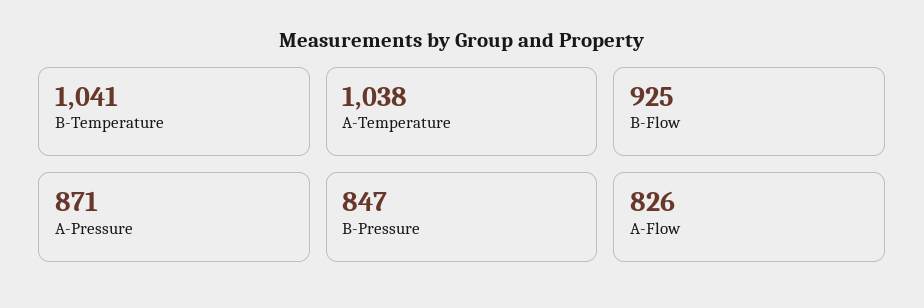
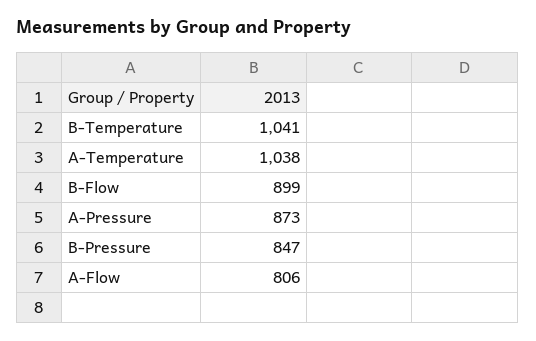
  {
    "B-Temperature": 1041,
    "A-Temperature": 1038,
-   "B-Flow": 925,
+   "B-Flow": 899,
-   "A-Pressure": 871,
+   "A-Pressure": 873,
    "B-Pressure": 847,
-   "A-Flow": 826
+   "A-Flow": 806
  }

